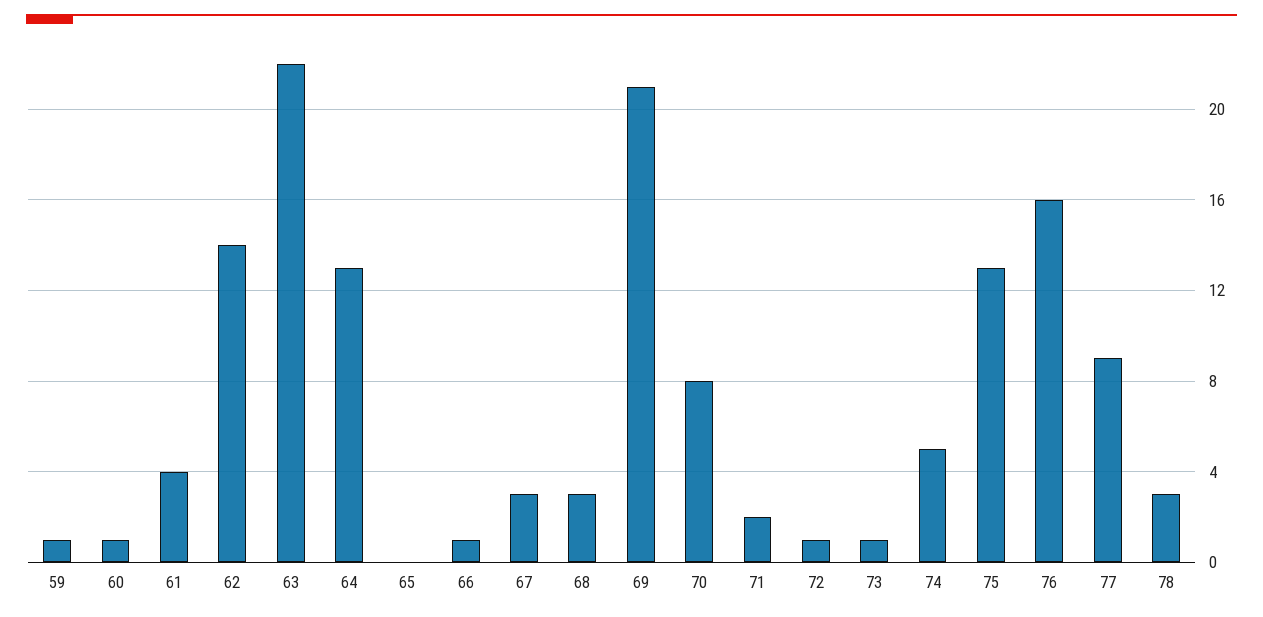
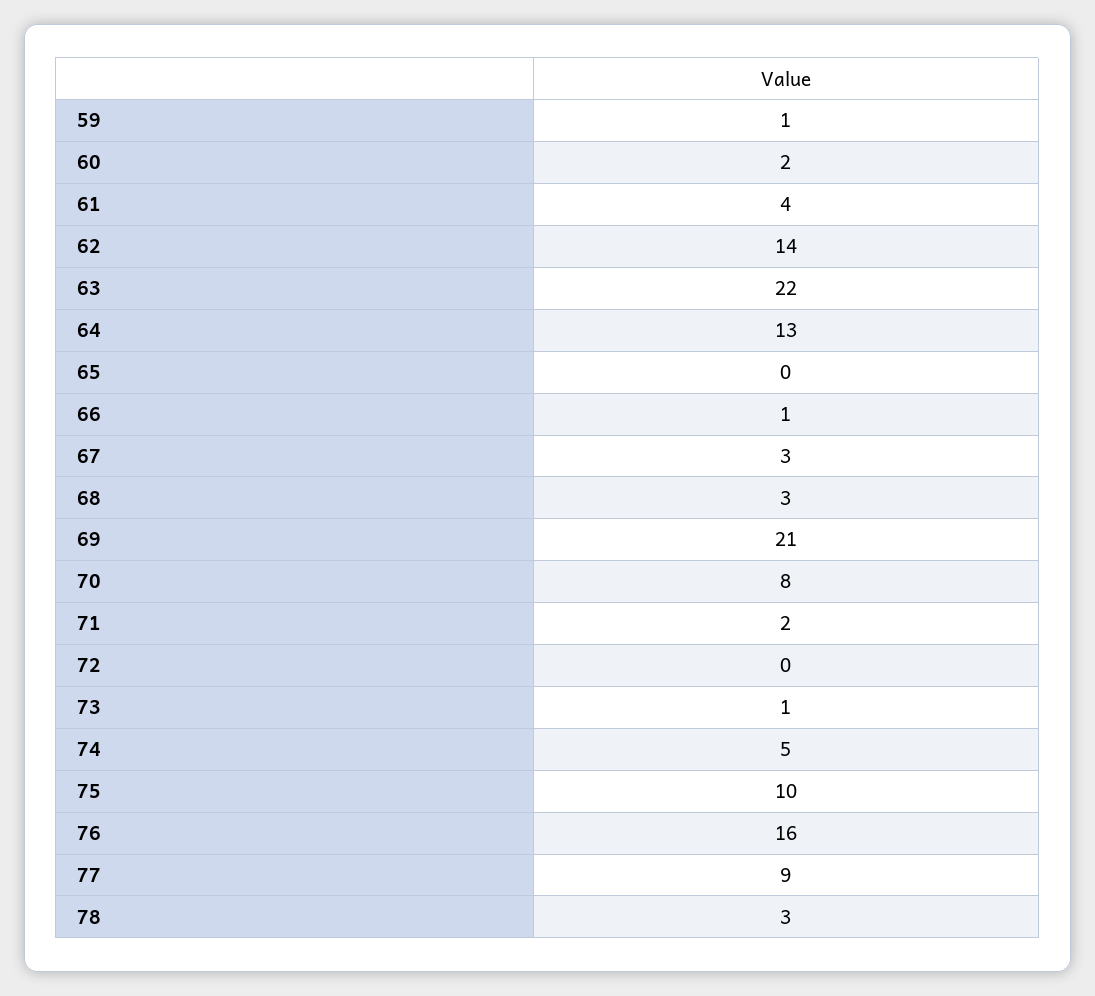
  {
    "59": 1,
-   "60": 1,
+   "60": 2,
    "61": 4,
    "62": 14,
    "63": 22,
    "64": 13,
    "65": 0,
    "66": 1,
    "67": 3,
    "68": 3,
    "69": 21,
    "70": 8,
    "71": 2,
-   "72": 1,
+   "72": 0,
    "73": 1,
    "74": 5,
-   "75": 13,
+   "75": 10,
    "76": 16,
    "77": 9,
    "78": 3
  }

